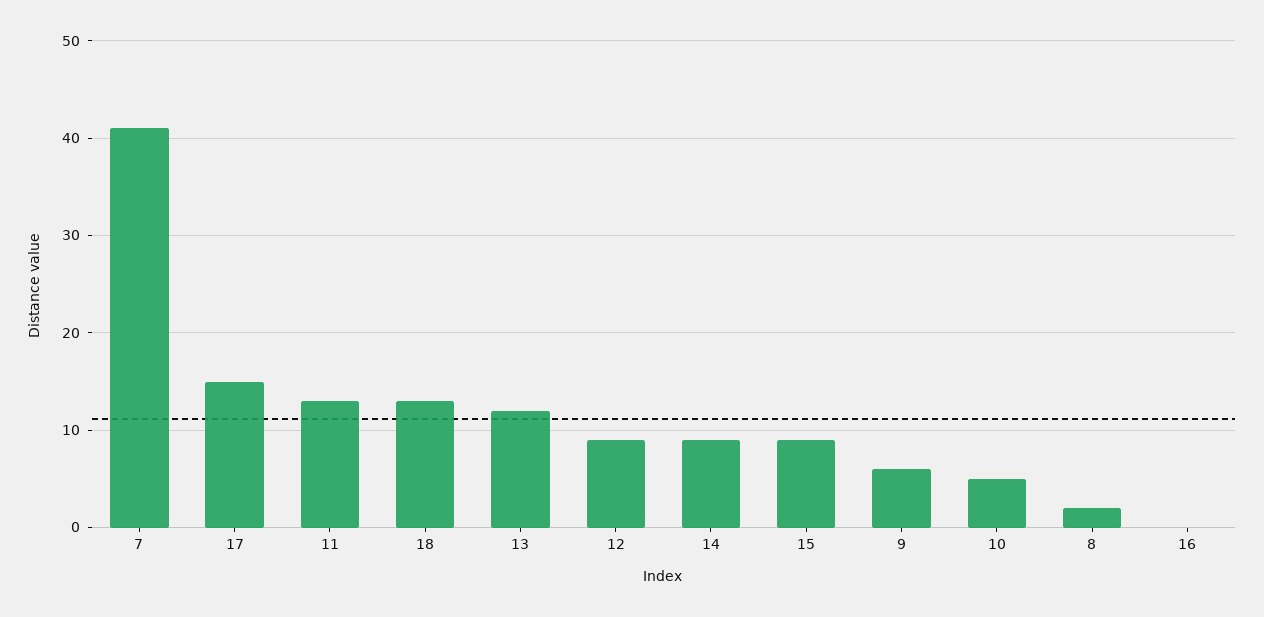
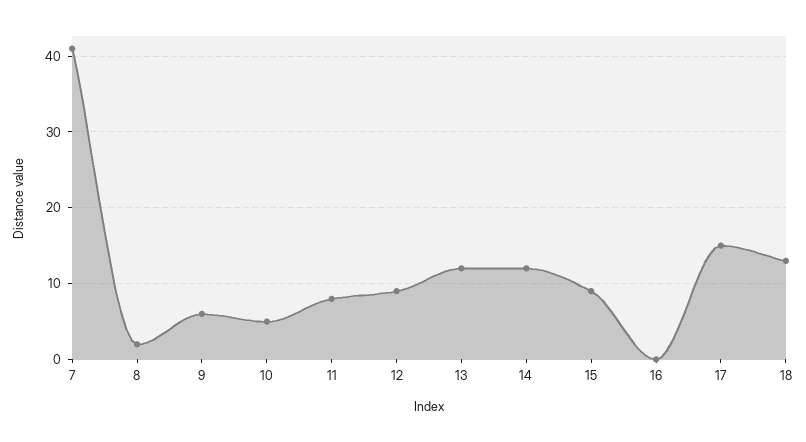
  {
    "7": 41,
    "17": 15,
-   "11": 13,
+   "11": 8,
    "18": 13,
    "13": 12,
    "12": 9,
-   "14": 9,
+   "14": 12,
    "15": 9,
    "9": 6,
    "10": 5,
    "8": 2,
    "16": 0
  }

